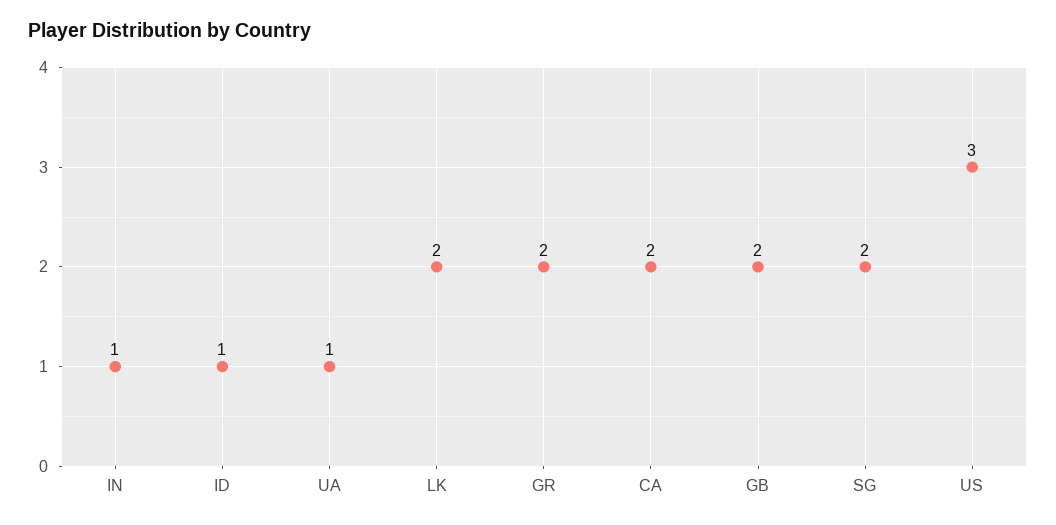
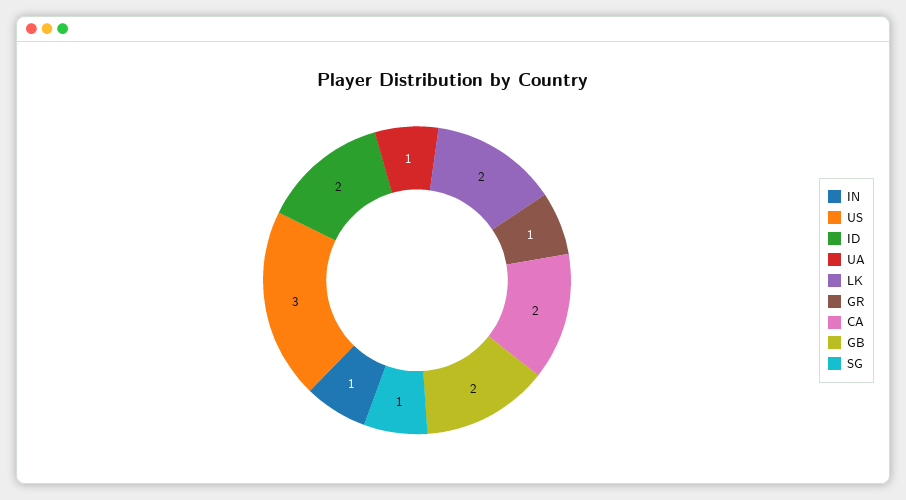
  {
    "IN": 1,
-   "ID": 1,
+   "ID": 2,
    "UA": 1,
    "LK": 2,
-   "GR": 2,
+   "GR": 1,
    "CA": 2,
    "GB": 2,
-   "SG": 2,
+   "SG": 1,
    "US": 3
  }

